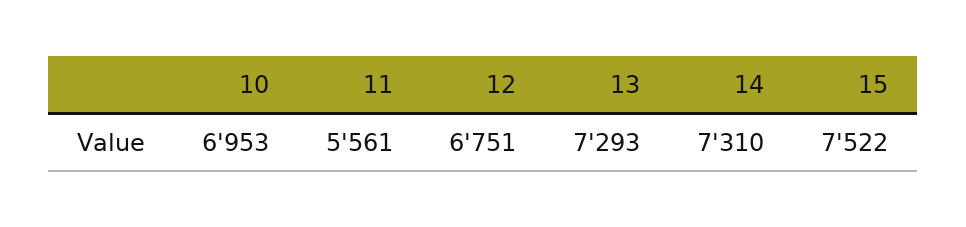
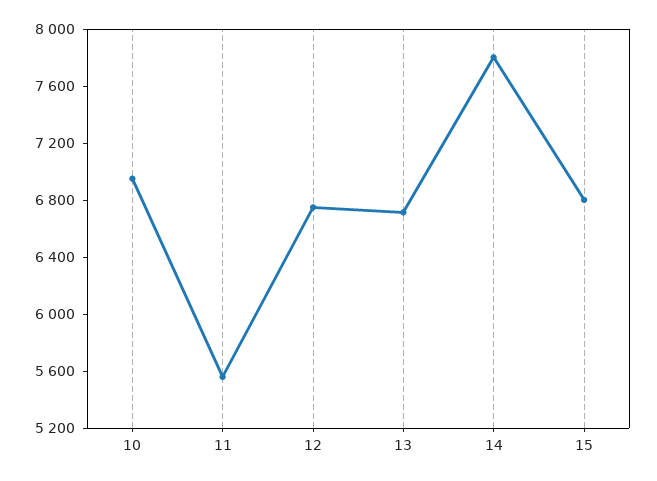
  {
    "10": 6953,
    "11": 5561,
    "12": 6751,
-   "13": 7293,
+   "13": 6700,
-   "14": 7310,
+   "14": 7800,
-   "15": 7522
+   "15": 6800
  }

